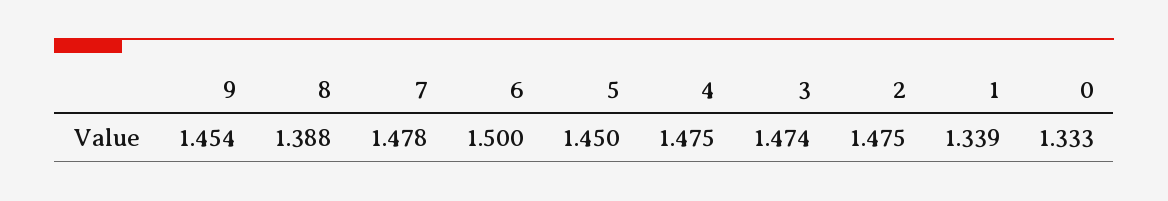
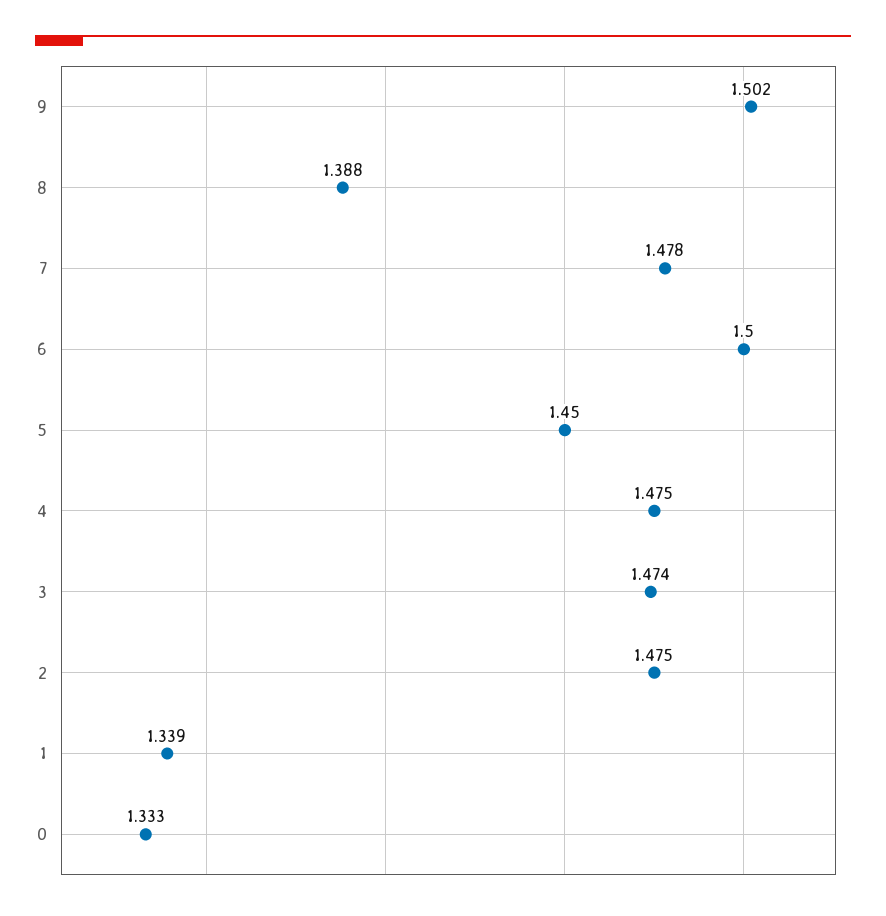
  {
-   "9": 1.454,
+   "9": 1.502,
    "8": 1.388,
    "7": 1.478,
    "6": 1.5,
    "5": 1.45,
    "4": 1.475,
    "3": 1.474,
    "2": 1.475,
    "1": 1.339,
    "0": 1.333
  }

